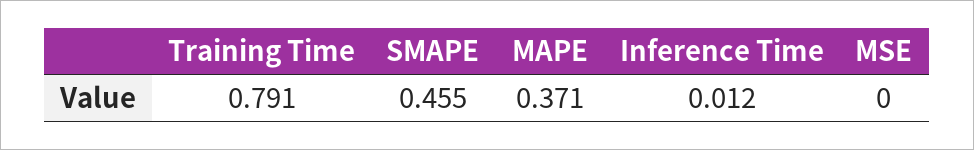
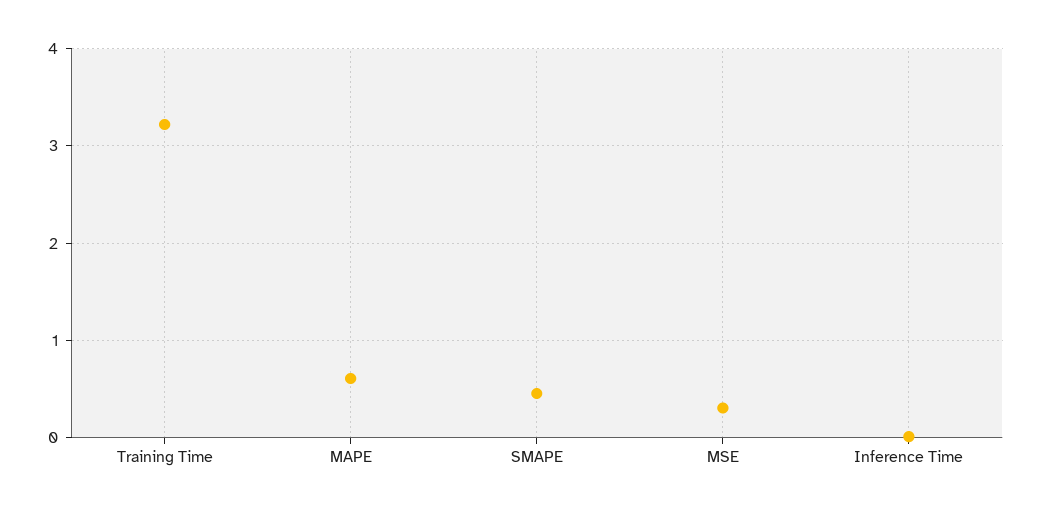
  {
-   "Training Time": 0.791,
+   "Training Time": 3.2,
    "SMAPE": 0.455,
-   "MAPE": 0.371,
+   "MAPE": 0.6,
    "Inference Time": 0.012,
-   "MSE": 0
+   "MSE": 0.3
  }

